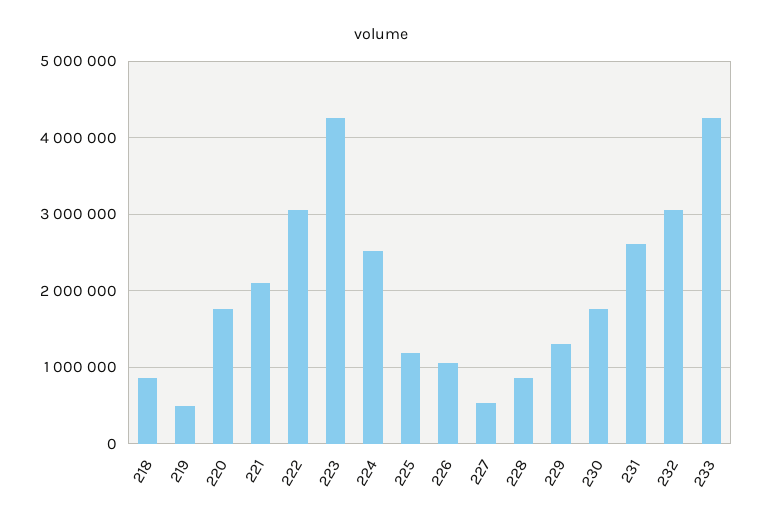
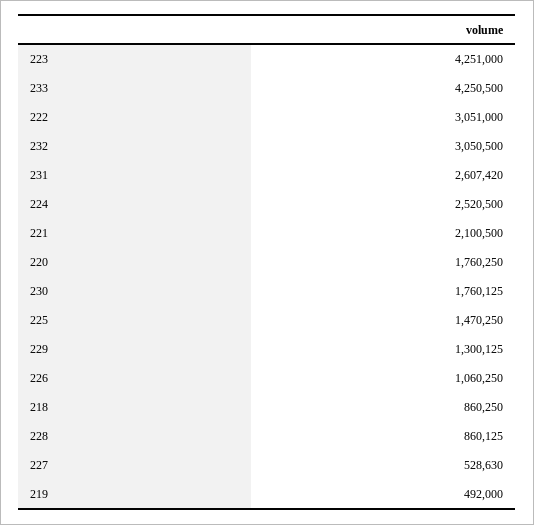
  {
    "218": 860250,
    "219": 492000,
    "220": 1760250,
    "221": 2100500,
    "222": 3051000,
    "223": 4251000,
    "224": 2520500,
-   "225": 1200000,
+   "225": 1470250,
    "226": 1060250,
    "227": 528630,
    "228": 860125,
    "229": 1300125,
    "230": 1760125,
    "231": 2607420,
    "232": 3050500,
    "233": 4250500
  }

